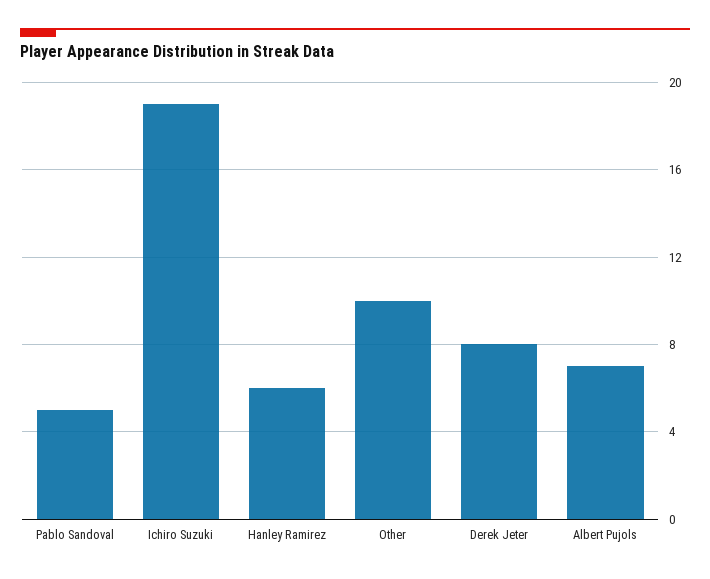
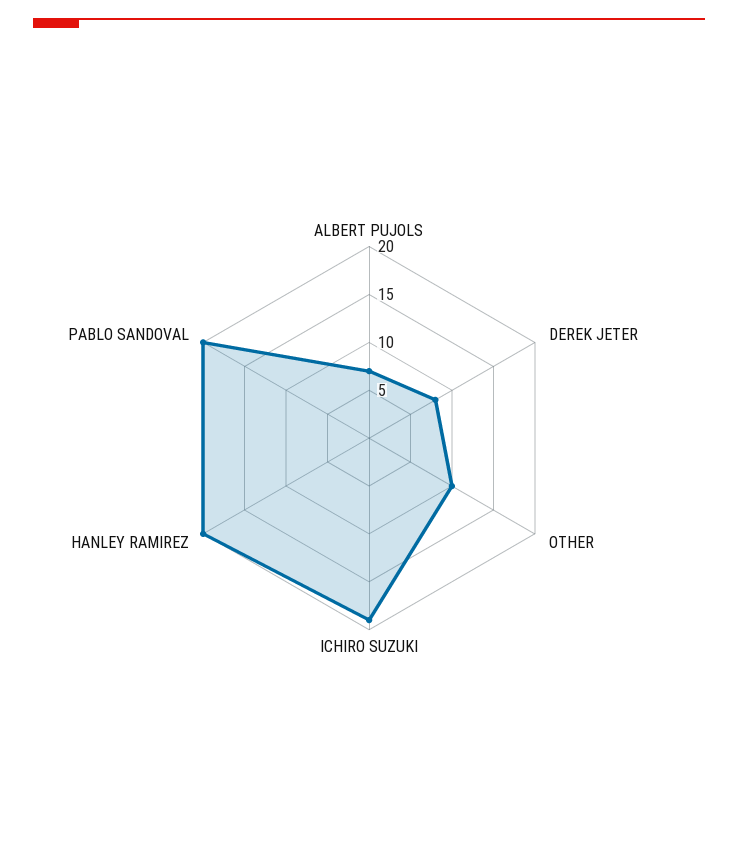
  {
-   "Pablo Sandoval": 5,
+   "Pablo Sandoval": 20,
    "Ichiro Suzuki": 19,
-   "Hanley Ramirez": 6,
+   "Hanley Ramirez": 20,
    "Other": 10,
    "Derek Jeter": 8,
    "Albert Pujols": 7
  }

